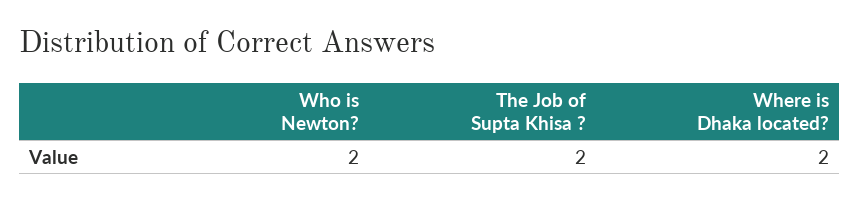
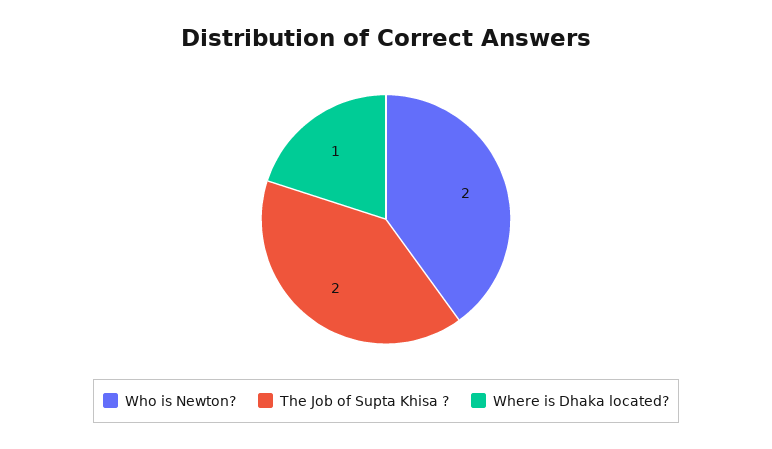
  {
    "Who is Newton?": 2,
    "The Job of Supta Khisa ?": 2,
-   "Where is Dhaka located?": 2
+   "Where is Dhaka located?": 1
  }

